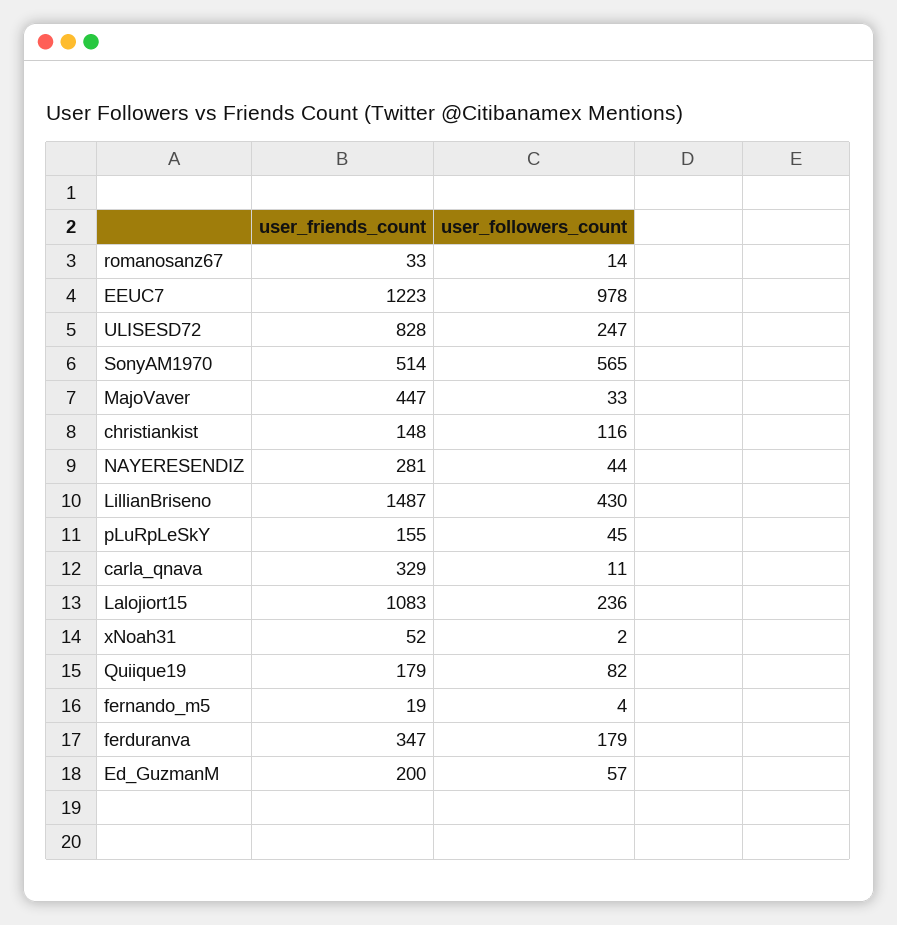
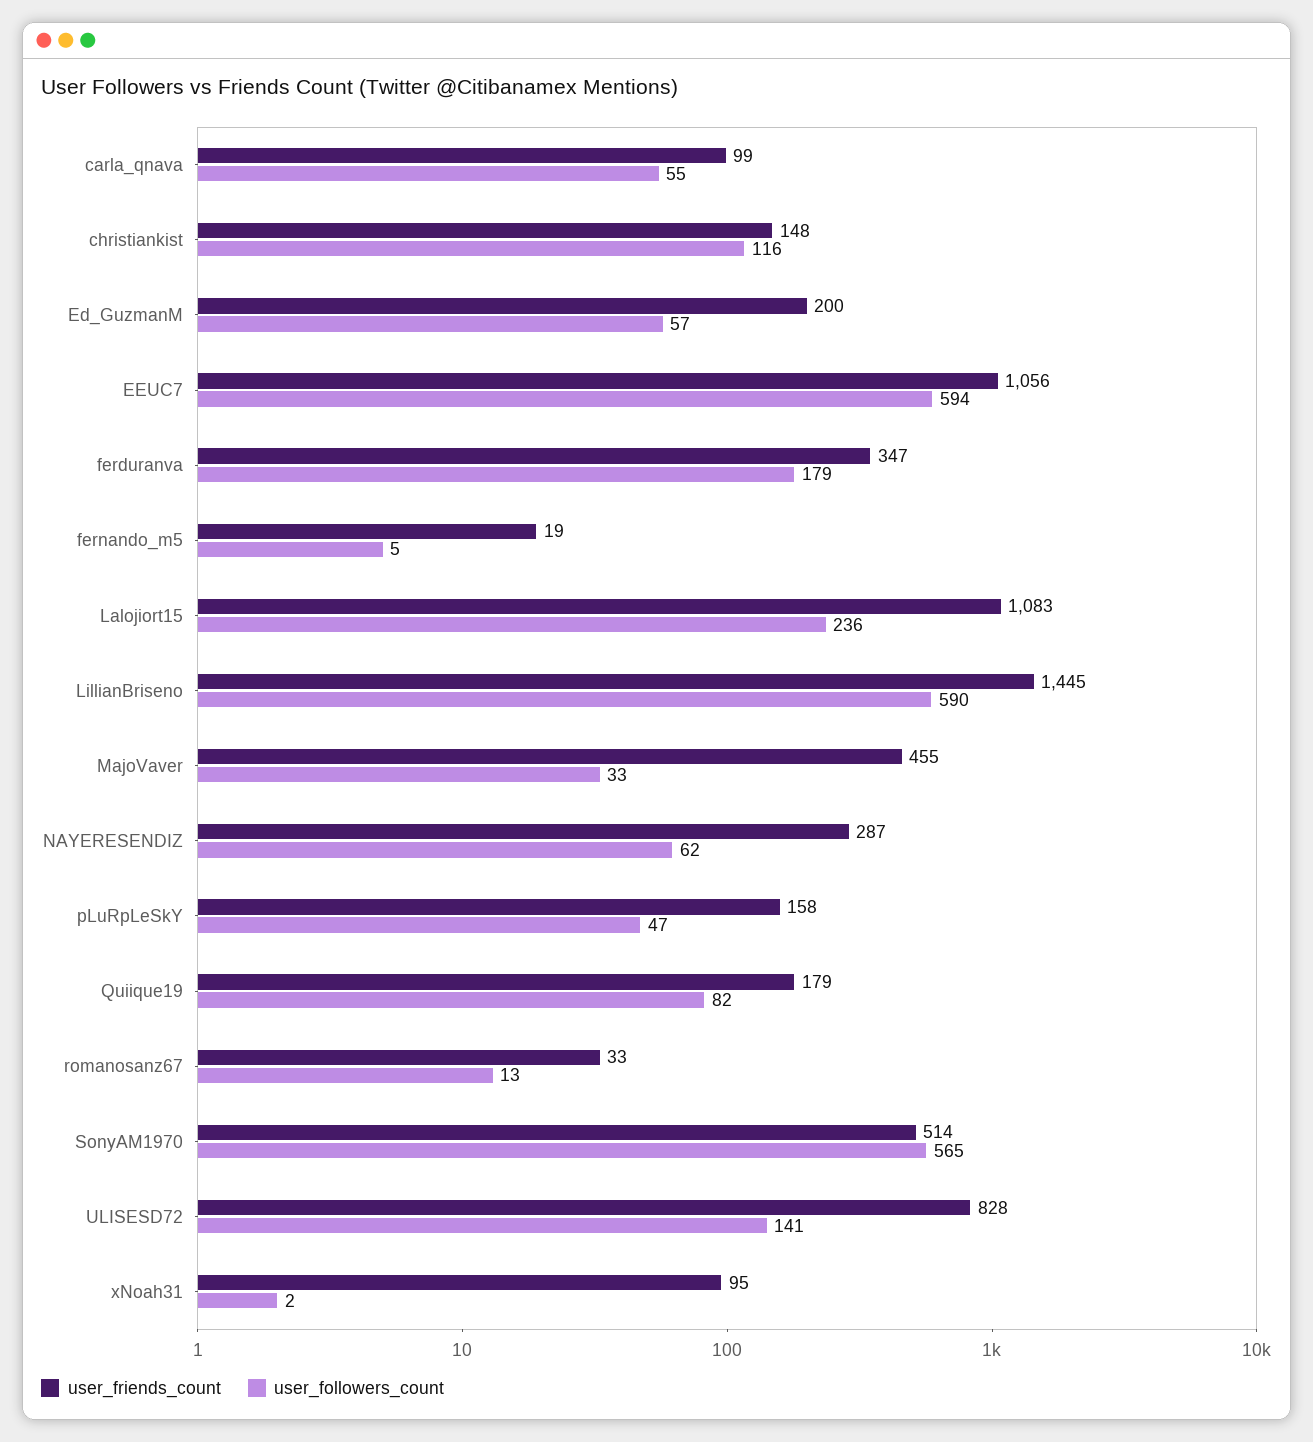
  {
    "user_friends_count": {
      "romanosanz67": 33,
-     "EEUC7": 1223,
+     "EEUC7": 1056,
      "ULISESD72": 828,
      "SonyAM1970": 514,
-     "MajoVaver": 447,
+     "MajoVaver": 455,
      "christiankist": 148,
-     "NAYERESENDIZ": 281,
+     "NAYERESENDIZ": 287,
-     "LillianBriseno": 1487,
+     "LillianBriseno": 1445,
-     "pLuRpLeSkY": 155,
+     "pLuRpLeSkY": 158,
-     "carla_qnava": 329,
+     "carla_qnava": 99,
      "Lalojiort15": 1083,
-     "xNoah31": 52,
+     "xNoah31": 95,
      "Quiique19": 179,
      "fernando_m5": 19,
      "ferduranva": 347,
      "Ed_GuzmanM": 200
    },
    "user_followers_count": {
-     "romanosanz67": 14,
+     "romanosanz67": 13,
-     "EEUC7": 978,
+     "EEUC7": 594,
-     "ULISESD72": 247,
+     "ULISESD72": 141,
      "SonyAM1970": 565,
      "MajoVaver": 33,
      "christiankist": 116,
-     "NAYERESENDIZ": 44,
+     "NAYERESENDIZ": 62,
-     "LillianBriseno": 430,
+     "LillianBriseno": 590,
-     "pLuRpLeSkY": 45,
+     "pLuRpLeSkY": 47,
-     "carla_qnava": 11,
+     "carla_qnava": 55,
      "Lalojiort15": 236,
      "xNoah31": 2,
      "Quiique19": 82,
-     "fernando_m5": 4,
+     "fernando_m5": 5,
      "ferduranva": 179,
      "Ed_GuzmanM": 57
    }
  }

